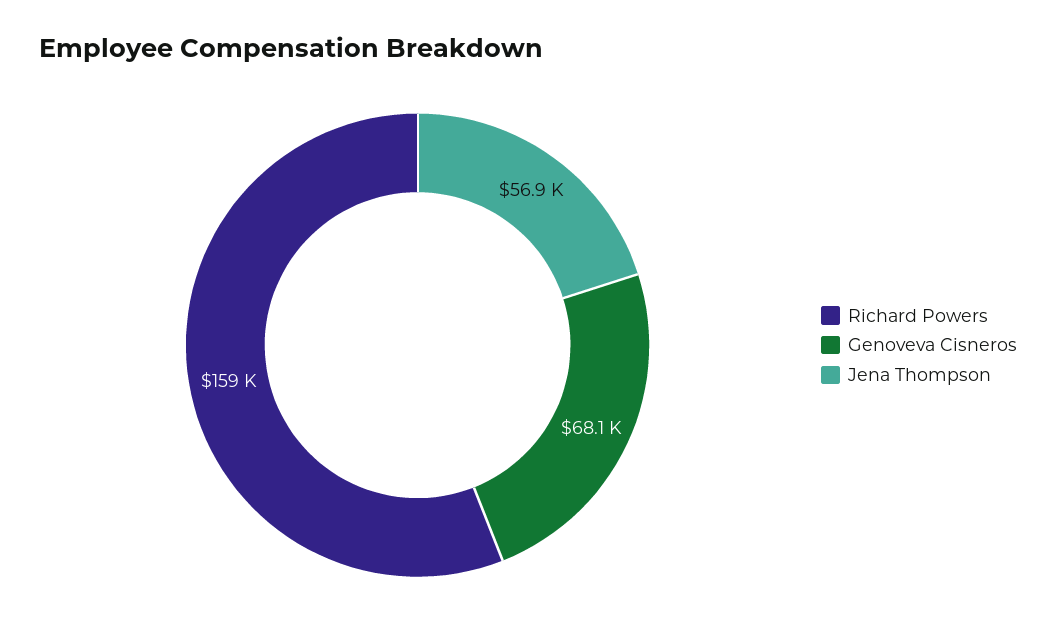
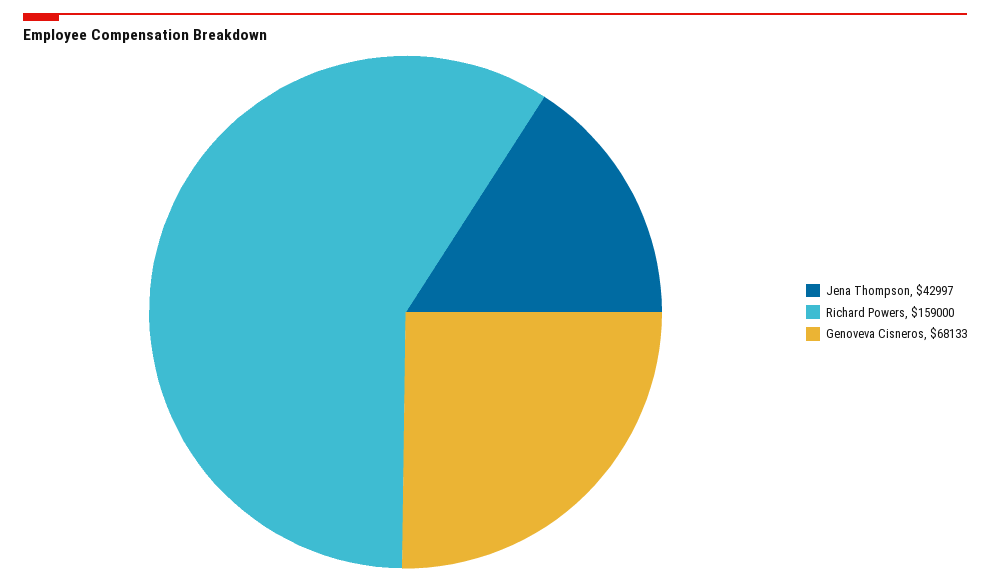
  {
    "Richard Powers": 159000,
    "Genoveva Cisneros": 68133,
-   "Jena Thompson": 56900
+   "Jena Thompson": 42997
  }

